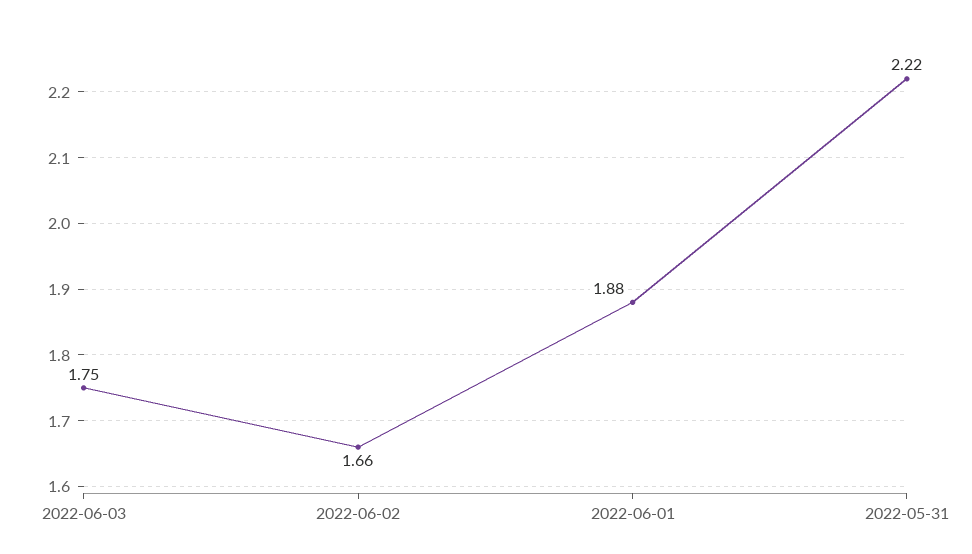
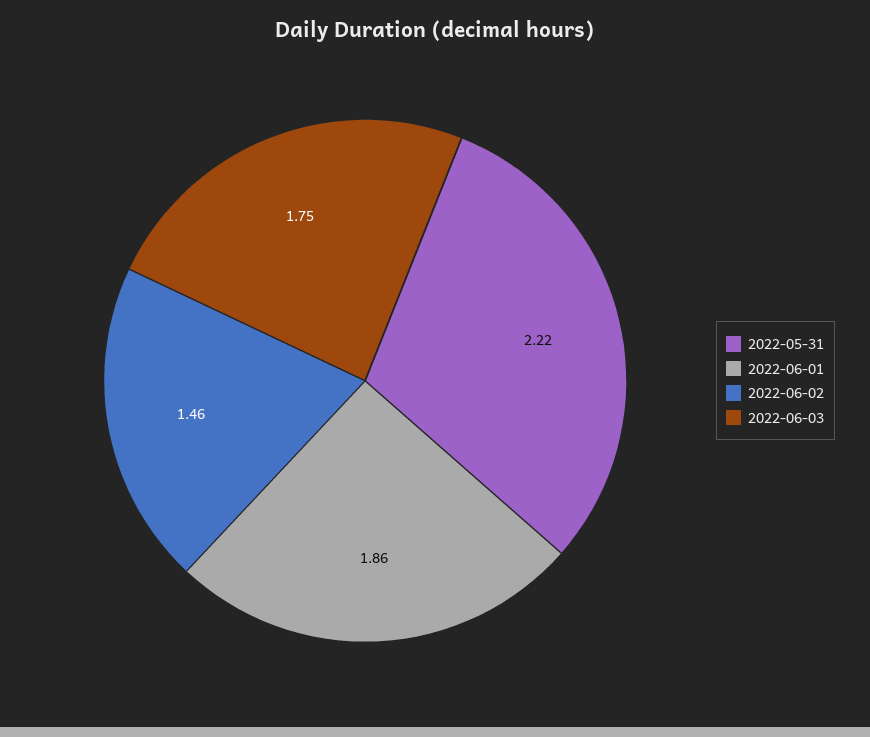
  {
    "2022-06-03": 1.75,
-   "2022-06-02": 1.66,
+   "2022-06-02": 1.46,
-   "2022-06-01": 1.88,
+   "2022-06-01": 1.86,
    "2022-05-31": 2.22
  }

